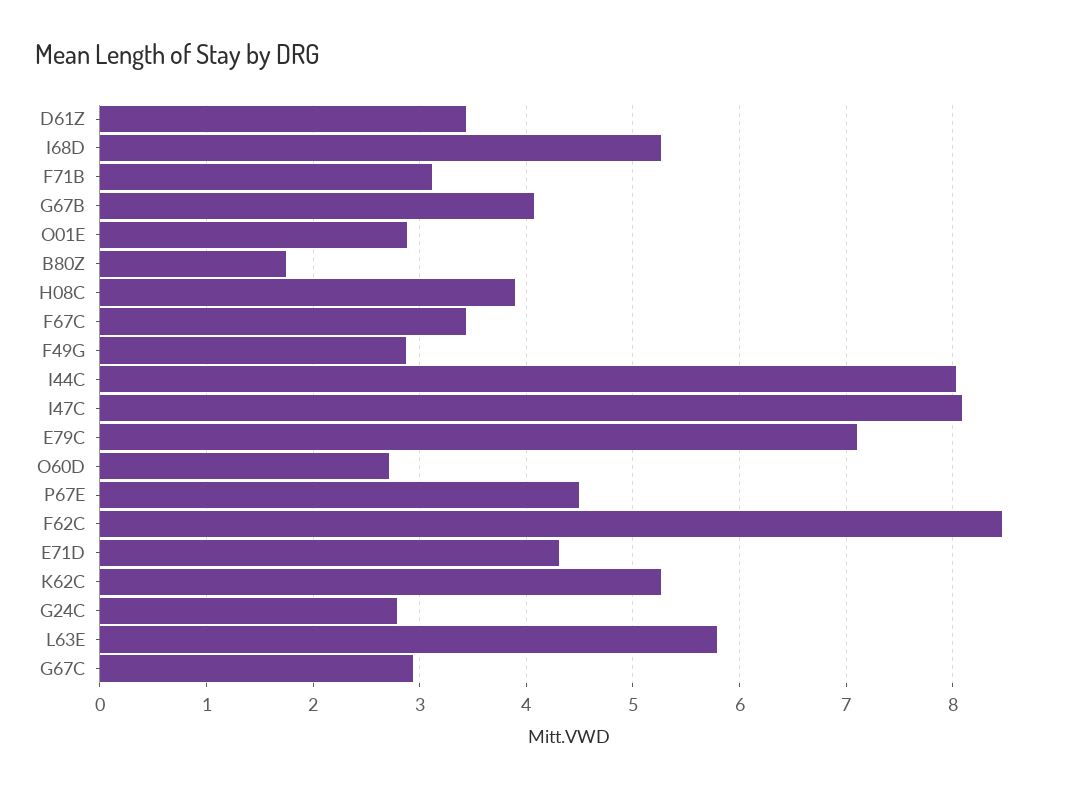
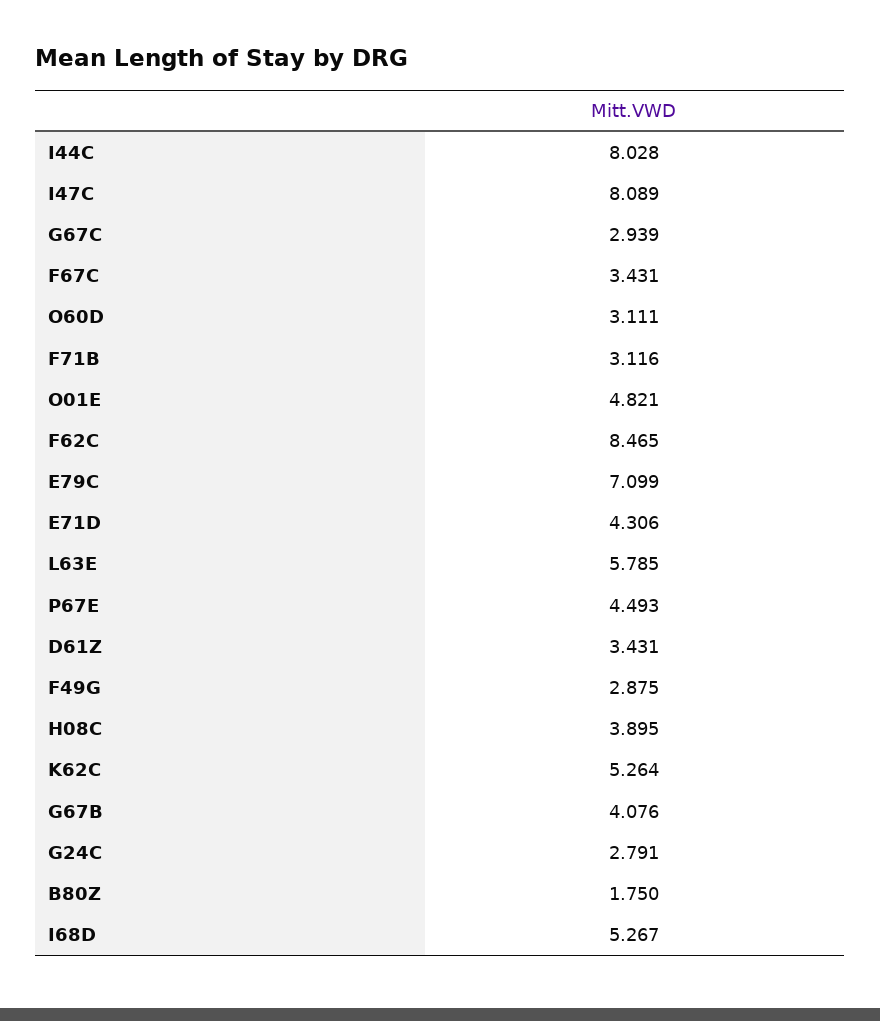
  {
    "D61Z": 3.431,
    "I68D": 5.267,
    "F71B": 3.116,
    "G67B": 4.076,
-   "O01E": 2.9,
+   "O01E": 4.821,
    "B80Z": 1.75,
    "H08C": 3.895,
    "F67C": 3.431,
    "F49G": 2.875,
    "I44C": 8.028,
    "I47C": 8.089,
    "E79C": 7.099,
-   "O60D": 2.7,
+   "O60D": 3.111,
    "P67E": 4.493,
    "F62C": 8.465,
    "E71D": 4.306,
    "K62C": 5.264,
    "G24C": 2.791,
    "L63E": 5.785,
    "G67C": 2.939
  }

